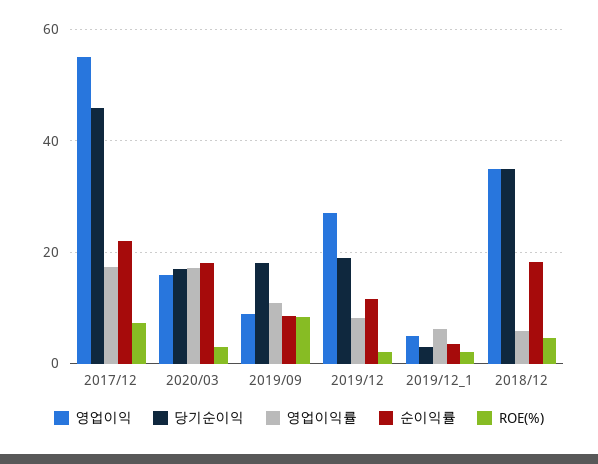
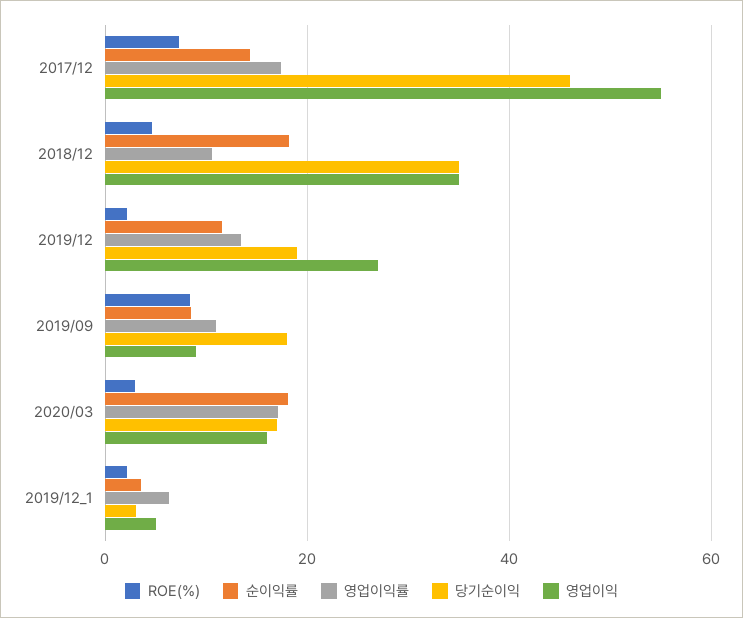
  {
    "영업이익": {
      "2017/12": 56,
      "2020/03": 16,
      "2019/09": 10,
      "2019/12": 28,
      "2019/12_1": 6,
      "2018/12": 36
    },
    "당기순이익": {
      "2017/12": 46,
      "2020/03": 18,
      "2019/09": 18,
      "2019/12": 20,
      "2019/12_1": 4,
      "2018/12": 36
    },
    "영업이익률": {
      "2017/12": 18,
      "2020/03": 18,
      "2019/09": 10,
-     "2019/12": 8,
+     "2019/12": 14,
      "2019/12_1": 6,
-     "2018/12": 6
+     "2018/12": 10
    },
    "순이익률": {
-     "2017/12": 22,
+     "2017/12": 14,
      "2020/03": 18,
      "2019/09": 8,
      "2019/12": 12,
      "2019/12_1": 4,
      "2018/12": 18
    },
    "ROE(%)": {
      "2017/12": 8,
      "2020/03": 2,
      "2019/09": 8,
      "2019/12": 2,
      "2019/12_1": 2,
      "2018/12": 4
    }
  }

